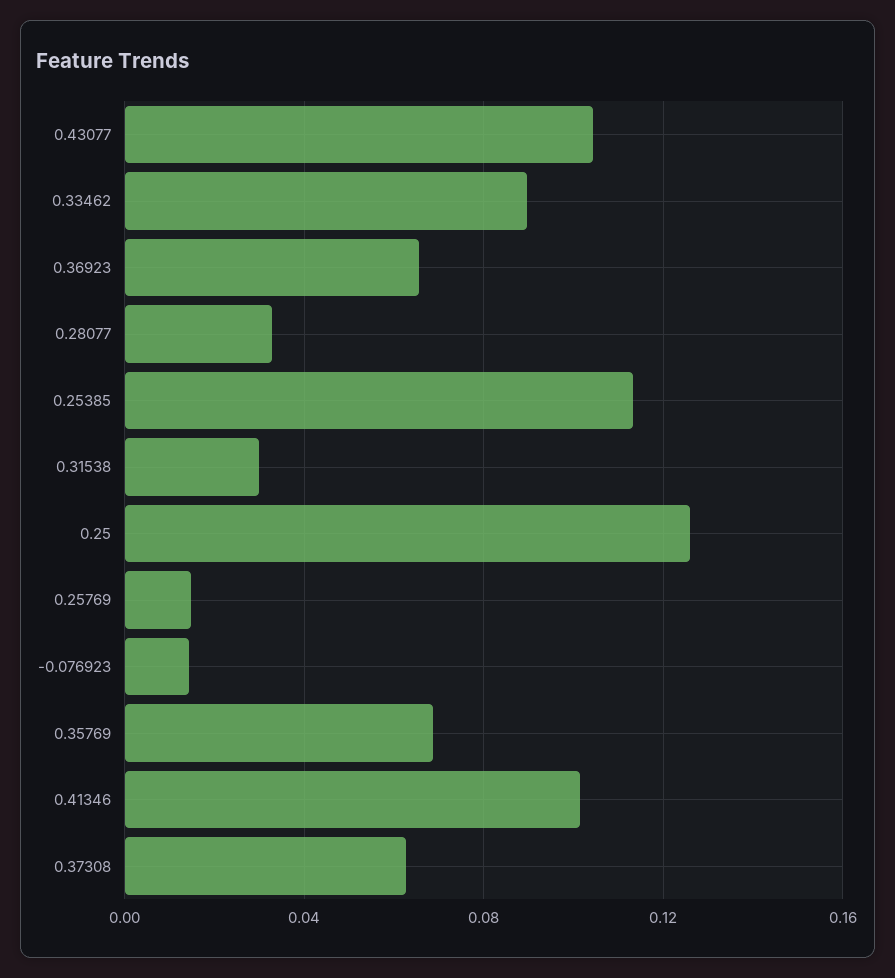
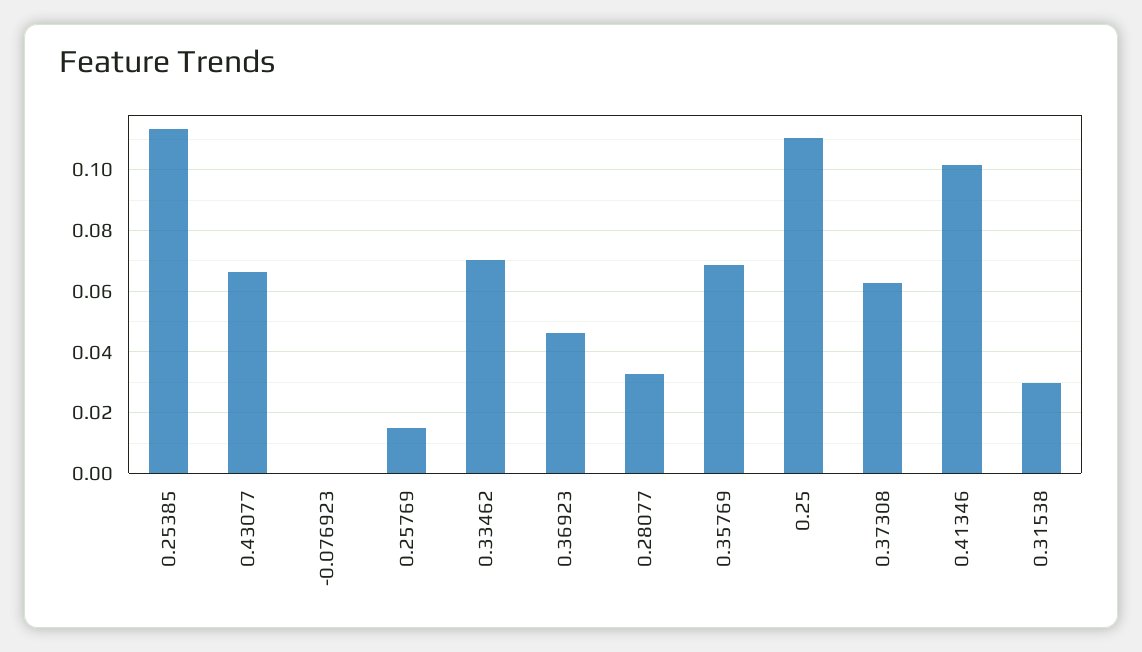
  {
-   "0.43077": 0.105,
+   "0.43077": 0.066,
-   "0.33462": 0.09,
+   "0.33462": 0.07,
-   "0.36923": 0.065,
+   "0.36923": 0.046,
    "0.28077": 0.032,
    "0.25385": 0.114,
    "0.31538": 0.03,
-   "0.25": 0.125,
+   "0.25": 0.11,
    "0.25769": 0.014,
-   "-0.076923": 0.015,
+   "-0.076923": 0,
    "0.35769": 0.068,
    "0.41346": 0.102,
    "0.37308": 0.062
  }

